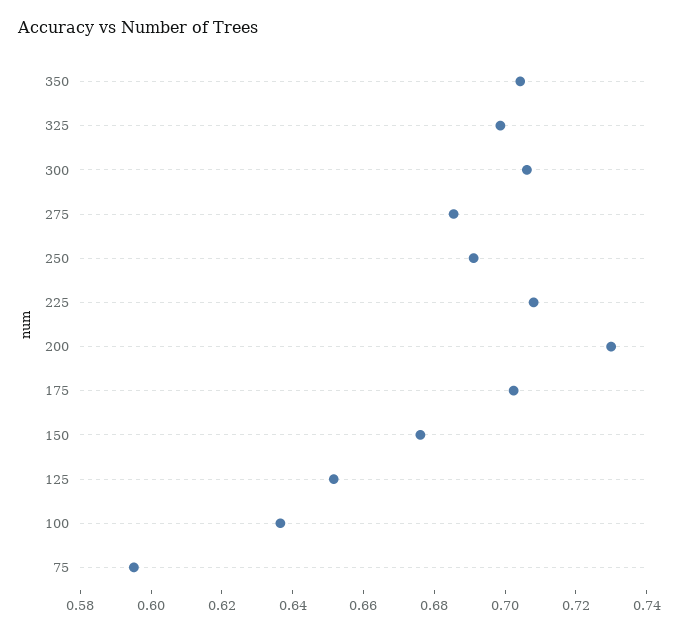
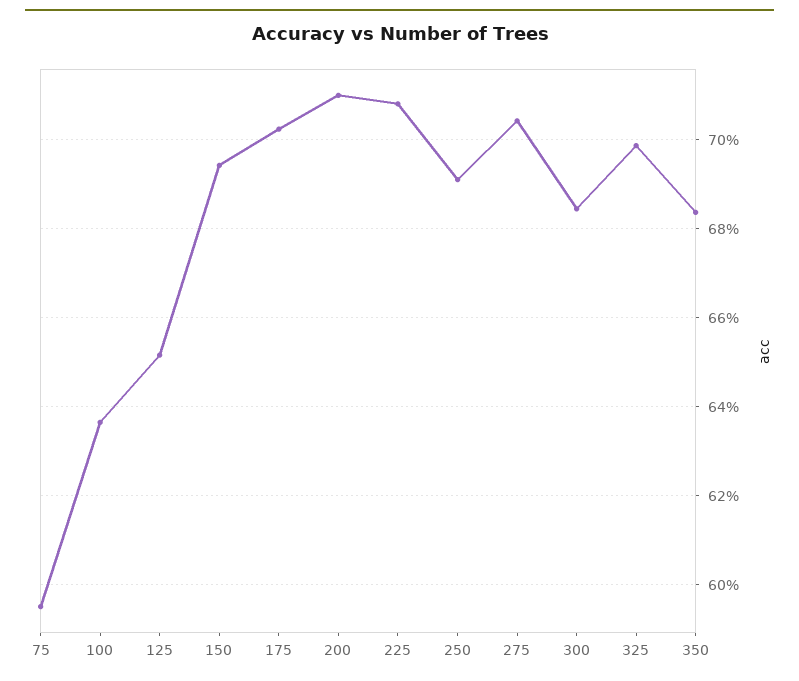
  {
-   "350": 0.705,
+   "350": 0.684,
    "325": 0.698,
-   "300": 0.705,
+   "300": 0.684,
-   "275": 0.685,
+   "275": 0.704,
    "250": 0.692,
    "225": 0.708,
-   "200": 0.73,
+   "200": 0.71,
    "175": 0.702,
-   "150": 0.675,
+   "150": 0.694,
    "125": 0.652,
    "100": 0.636,
    "75": 0.596
  }

